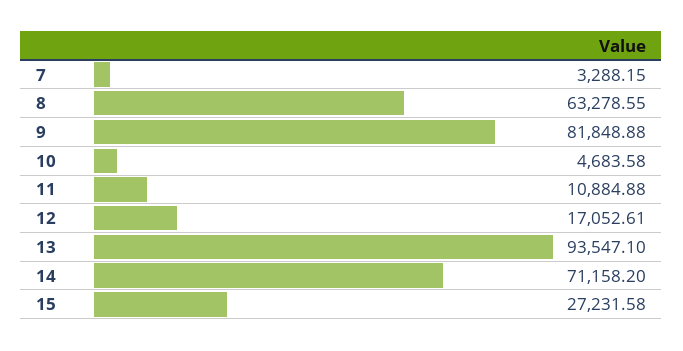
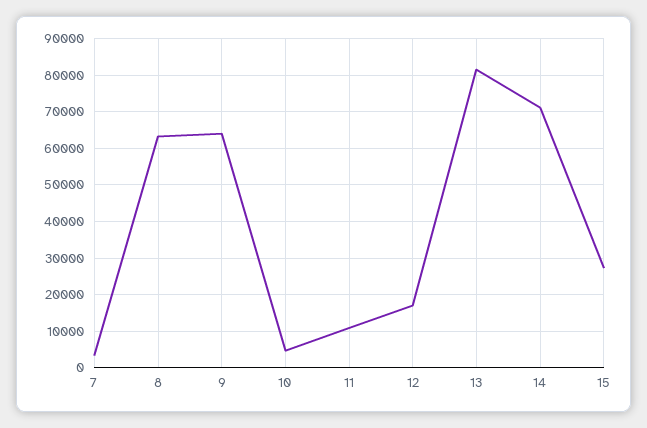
  {
    "7": 3288.15,
    "8": 63278.55,
-   "9": 81848.88,
+   "9": 64000,
    "10": 4683.58,
    "11": 10884.88,
    "12": 17052.61,
-   "13": 93547.1,
+   "13": 82000,
    "14": 71158.2,
    "15": 27231.58
  }

